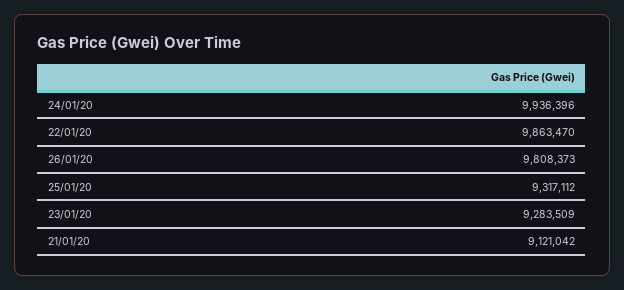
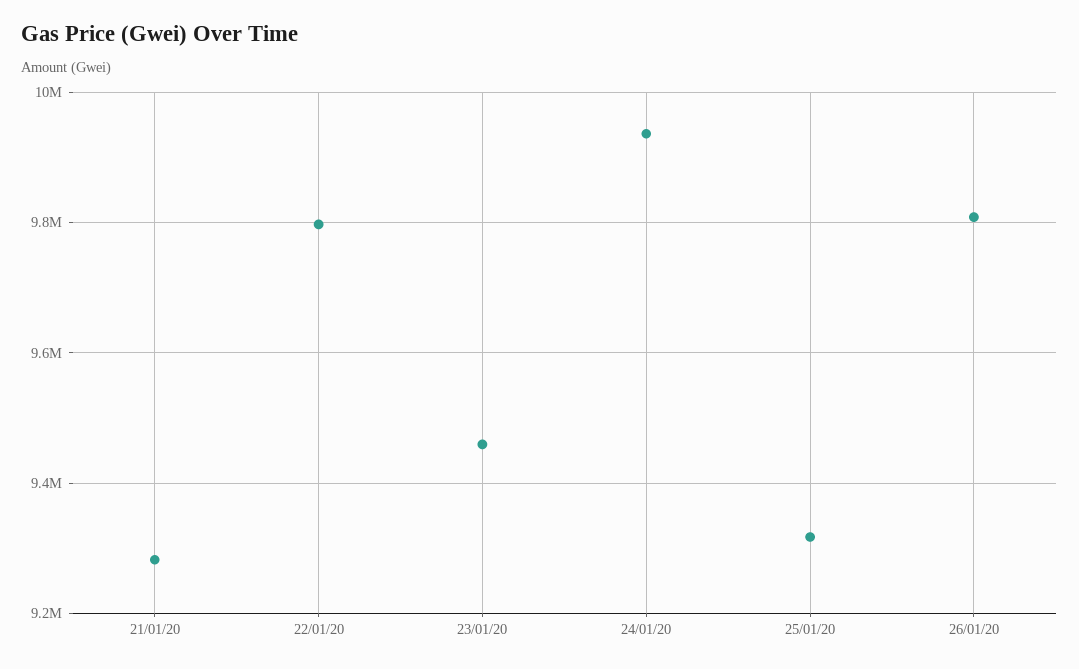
  {
    "24/01/20": 9936396,
-   "22/01/20": 9863470,
+   "22/01/20": 9800000,
    "26/01/20": 9808373,
    "25/01/20": 9317112,
-   "23/01/20": 9283509,
+   "23/01/20": 9460000,
-   "21/01/20": 9121042
+   "21/01/20": 9280000
  }

